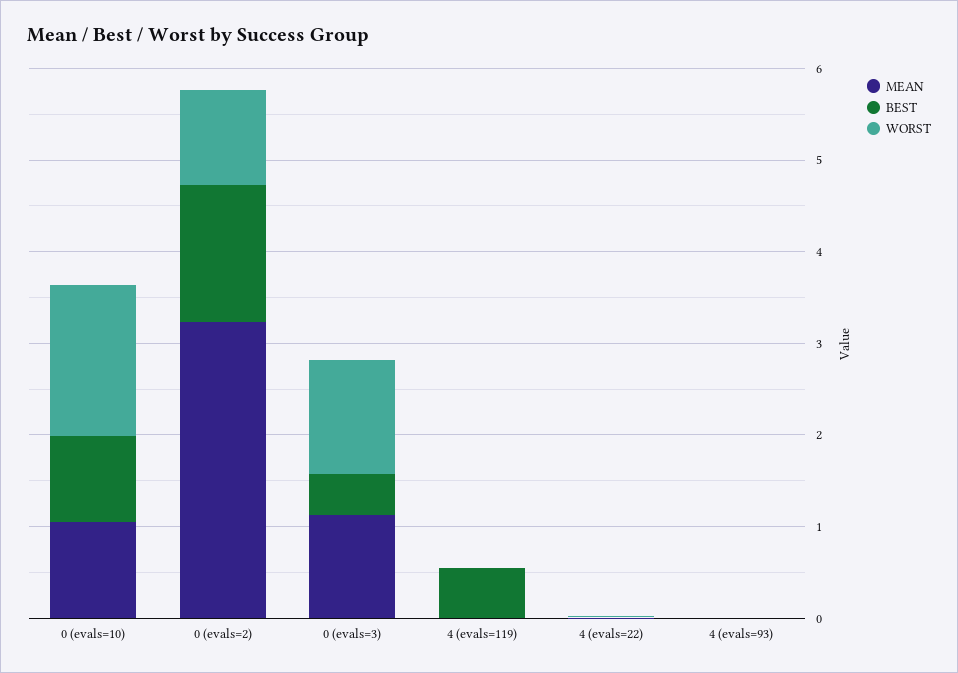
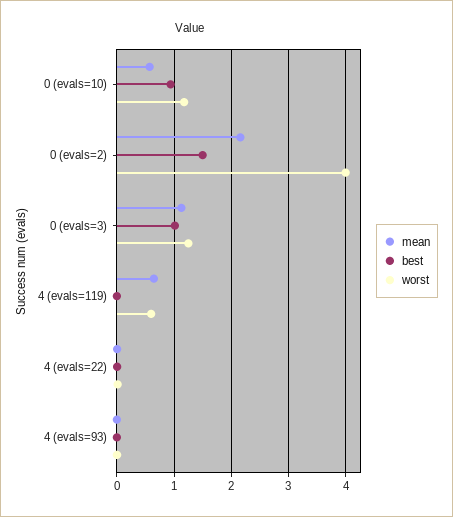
  {
    "MEAN": {
-     "0 (evals=10)": 1,
+     "0 (evals=10)": 0.6,
-     "0 (evals=2)": 3.2,
+     "0 (evals=2)": 2.2,
      "0 (evals=3)": 1.2,
-     "4 (evals=119)": 0,
+     "4 (evals=119)": 0.6,
      "4 (evals=22)": 0,
      "4 (evals=93)": 0
    },
    "BEST": {
      "0 (evals=10)": 1,
      "0 (evals=2)": 1.4,
-     "0 (evals=3)": 0.4,
+     "0 (evals=3)": 1,
-     "4 (evals=119)": 0.6,
+     "4 (evals=119)": 0,
      "4 (evals=22)": 0,
      "4 (evals=93)": 0
    },
    "WORST": {
-     "0 (evals=10)": 1.6,
+     "0 (evals=10)": 1.2,
-     "0 (evals=2)": 1,
+     "0 (evals=2)": 4,
      "0 (evals=3)": 1.2,
-     "4 (evals=119)": 0,
+     "4 (evals=119)": 0.6,
      "4 (evals=22)": 0,
      "4 (evals=93)": 0
    }
  }

